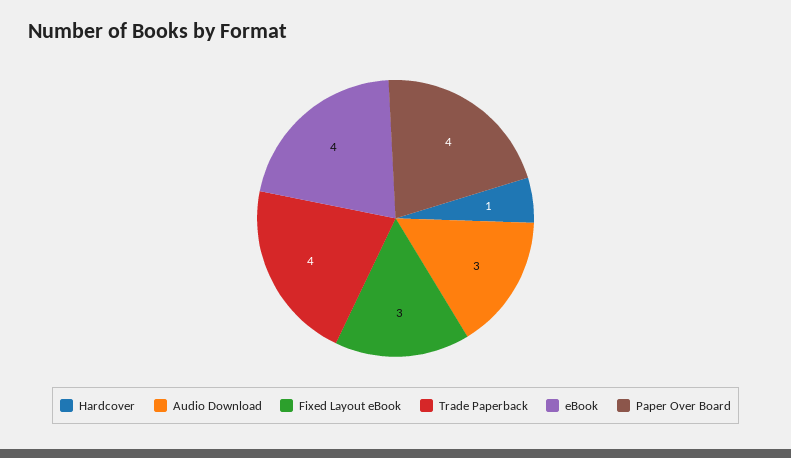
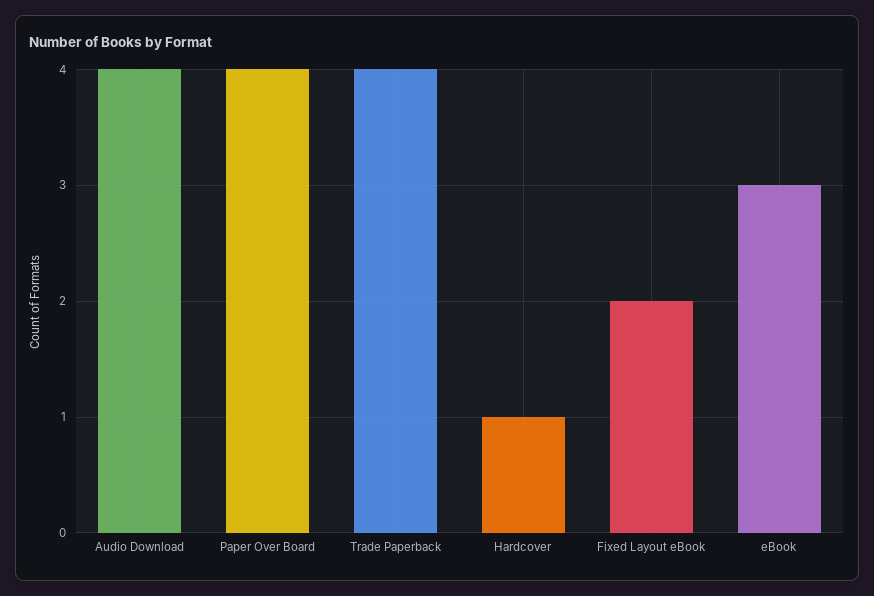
  {
    "Hardcover": 1,
-   "Audio Download": 3,
+   "Audio Download": 4,
-   "Fixed Layout eBook": 3,
+   "Fixed Layout eBook": 2,
    "Trade Paperback": 4,
-   "eBook": 4,
+   "eBook": 3,
    "Paper Over Board": 4
  }

